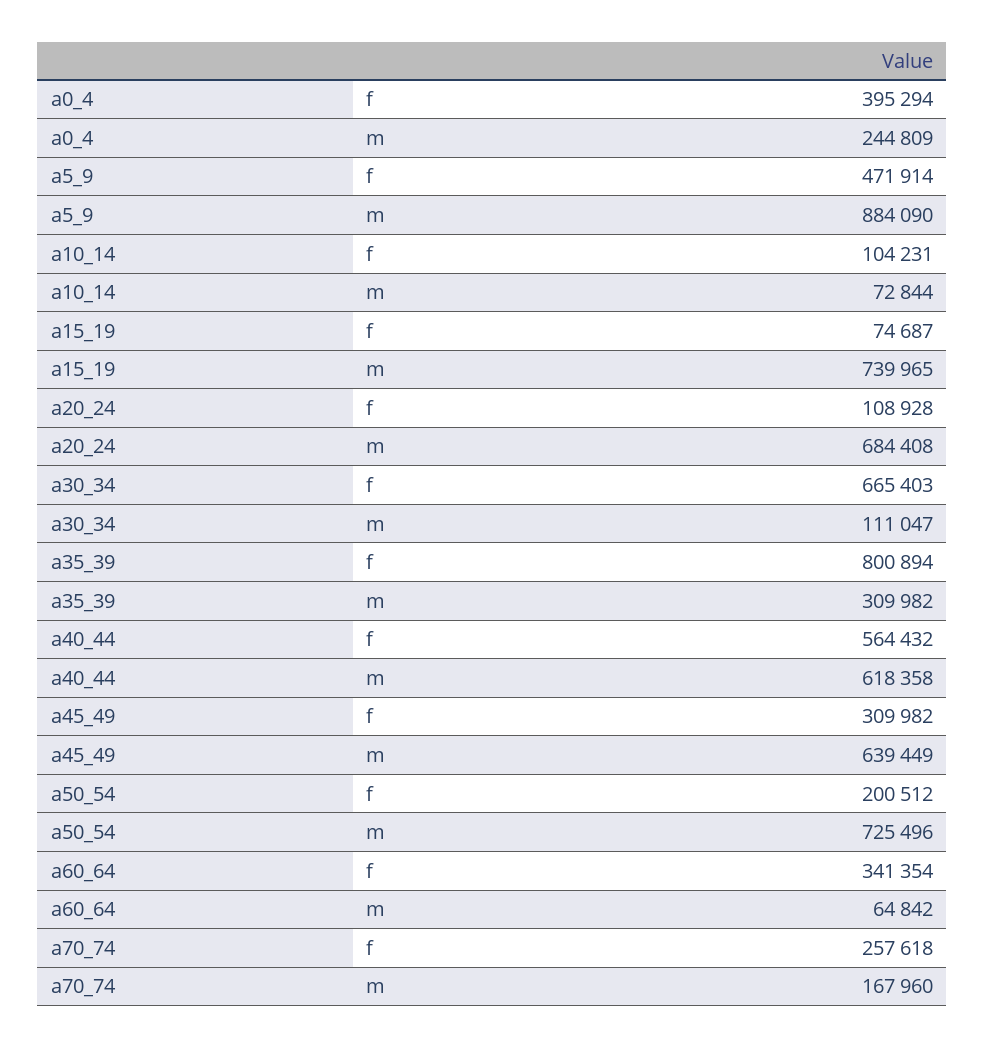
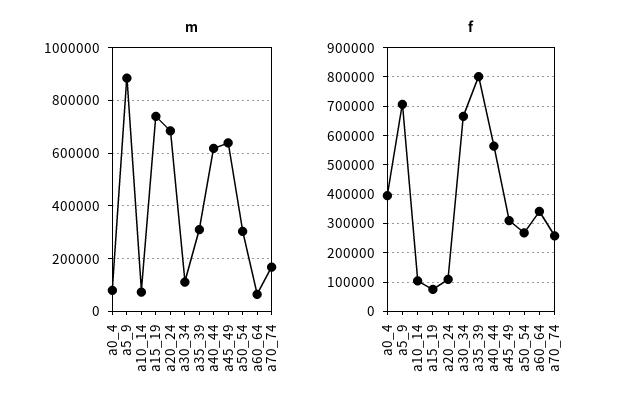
  {
    "f": {
      "a0_4": 395294,
-     "a5_9": 471914,
+     "a5_9": 700000,
      "a10_14": 104231,
      "a15_19": 74687,
      "a20_24": 108928,
      "a30_34": 665403,
      "a35_39": 800894,
      "a40_44": 564432,
      "a45_49": 309982,
-     "a50_54": 200512,
+     "a50_54": 275000,
      "a60_64": 341354,
      "a70_74": 257618
    },
    "m": {
-     "a0_4": 244809,
+     "a0_4": 75000,
      "a5_9": 884090,
      "a10_14": 72844,
      "a15_19": 739965,
      "a20_24": 684408,
      "a30_34": 111047,
      "a35_39": 309982,
      "a40_44": 618358,
      "a45_49": 639449,
-     "a50_54": 725496,
+     "a50_54": 300000,
      "a60_64": 64842,
      "a70_74": 167960
    }
  }

